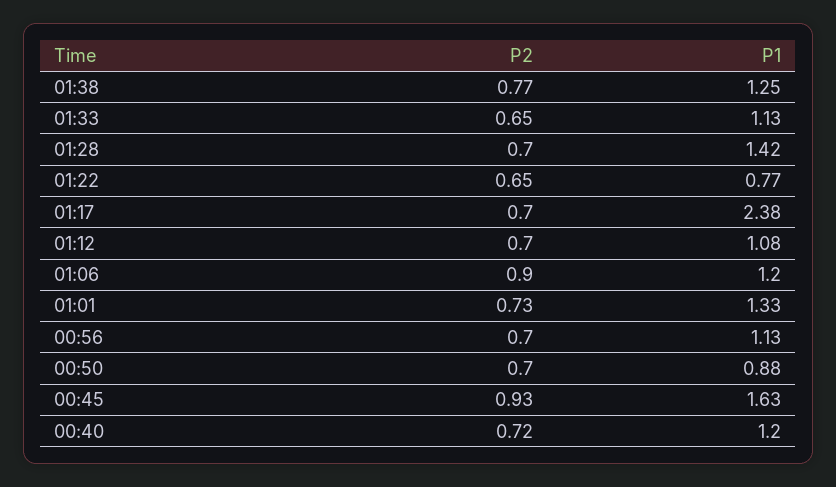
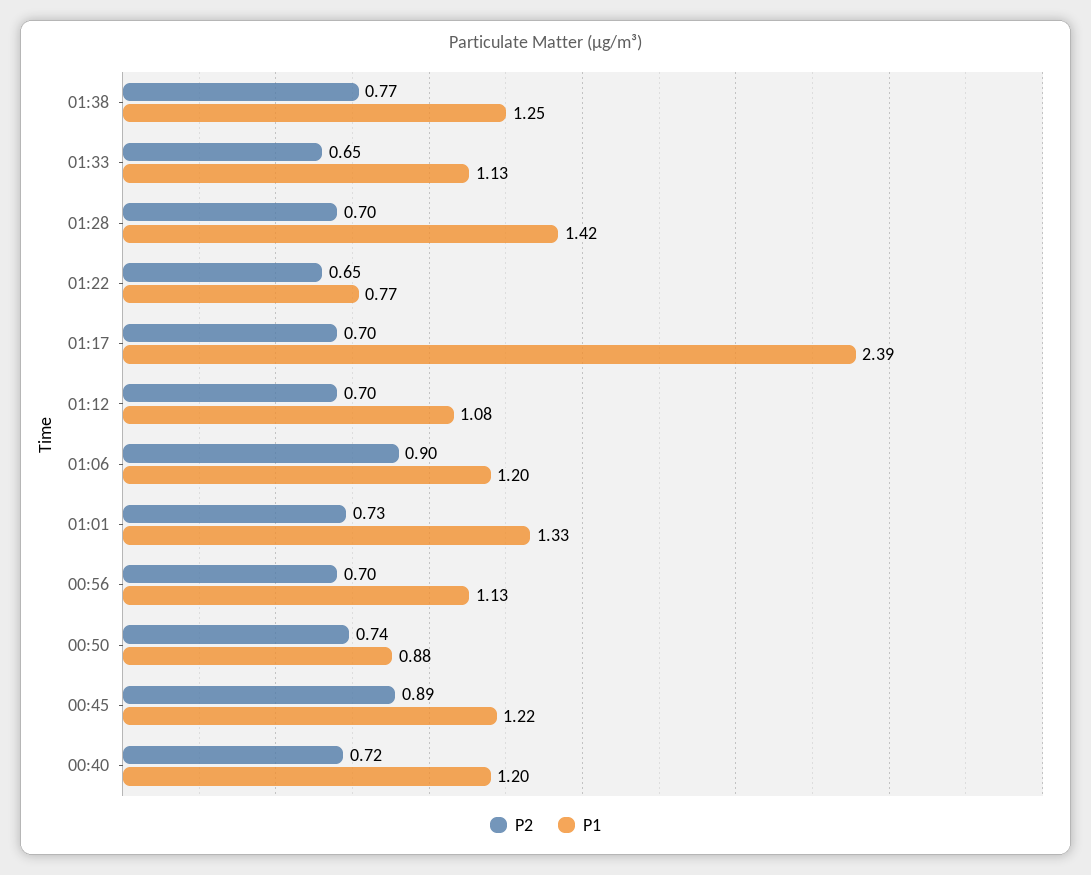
  {
    "P2": {
      "01:38": 0.77,
      "01:33": 0.65,
      "01:28": 0.7,
      "01:22": 0.65,
      "01:17": 0.7,
      "01:12": 0.7,
      "01:06": 0.9,
      "01:01": 0.73,
      "00:56": 0.7,
-     "00:50": 0.7,
+     "00:50": 0.74,
-     "00:45": 0.93,
+     "00:45": 0.89,
      "00:40": 0.72
    },
    "P1": {
      "01:38": 1.25,
      "01:33": 1.13,
      "01:28": 1.42,
      "01:22": 0.77,
-     "01:17": 2.38,
+     "01:17": 2.39,
      "01:12": 1.08,
      "01:06": 1.2,
      "01:01": 1.33,
      "00:56": 1.13,
      "00:50": 0.88,
-     "00:45": 1.63,
+     "00:45": 1.22,
      "00:40": 1.2
    }
  }

